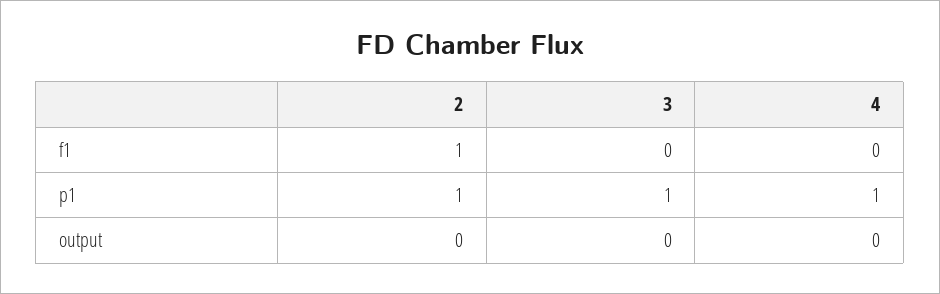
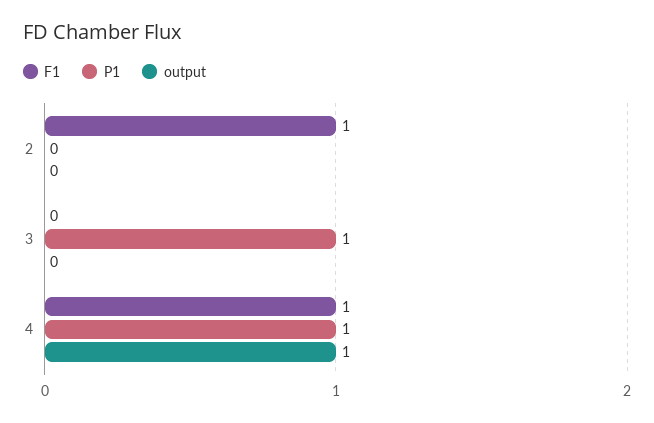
  {
    "f1": {
      "2": 1,
      "3": 0,
-     "4": 0
+     "4": 1
    },
    "p1": {
-     "2": 1,
+     "2": 0,
      "3": 1,
      "4": 1
    },
    "output": {
      "2": 0,
      "3": 0,
-     "4": 0
+     "4": 1
    }
  }

